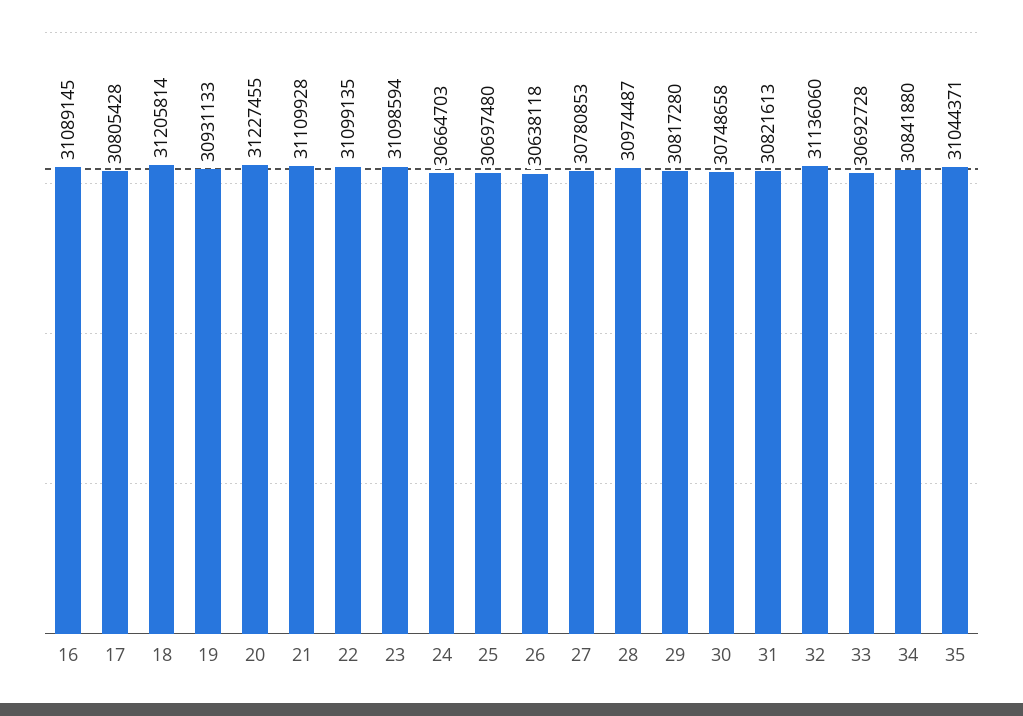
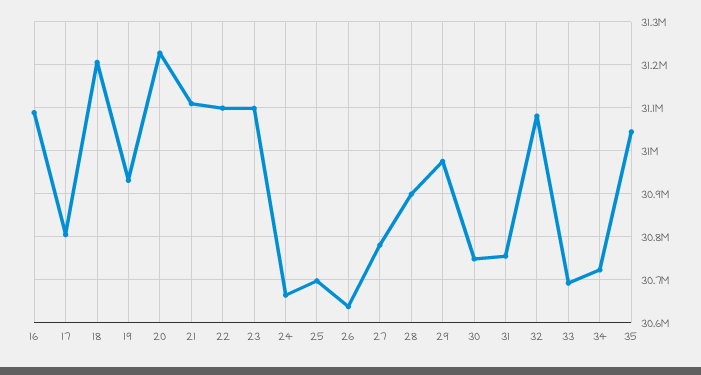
  {
    "16": 31089145,
    "17": 30805428,
    "18": 31205814,
    "19": 30931133,
    "20": 31227455,
    "21": 31109928,
    "22": 31099135,
    "23": 31098594,
    "24": 30664703,
    "25": 30697480,
    "26": 30638118,
    "27": 30780853,
-   "28": 30974487,
+   "28": 30900000,
-   "29": 30817280,
+   "29": 30980000,
    "30": 30748658,
-   "31": 30821613,
+   "31": 30760000,
-   "32": 31136060,
+   "32": 31080000,
    "33": 30692728,
-   "34": 30841880,
+   "34": 30720000,
    "35": 31044371
  }

